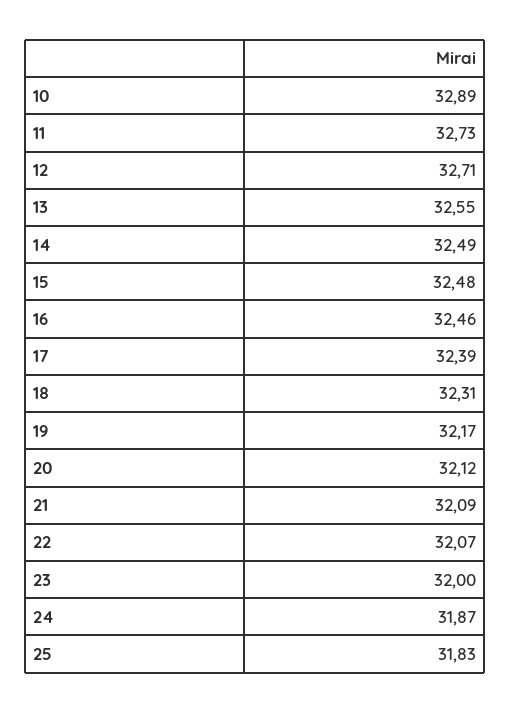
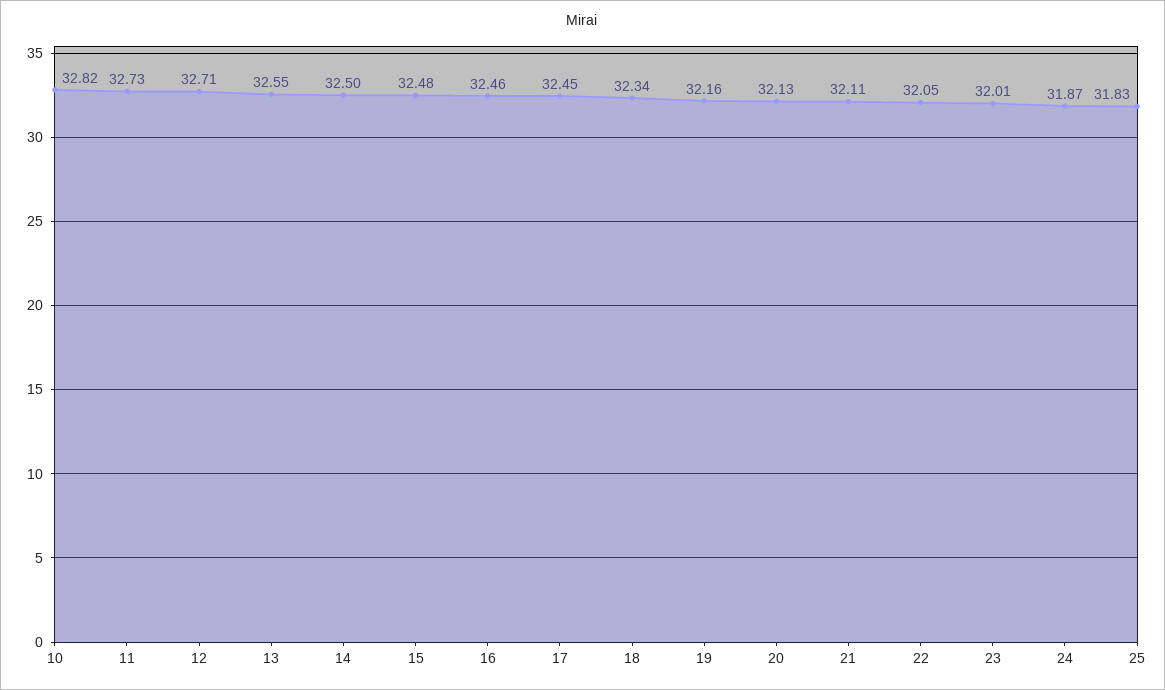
  {
-   "10": 32.89,
+   "10": 32.82,
    "11": 32.73,
    "12": 32.71,
    "13": 32.55,
-   "14": 32.49,
+   "14": 32.5,
    "15": 32.48,
    "16": 32.46,
-   "17": 32.39,
+   "17": 32.45,
-   "18": 32.31,
+   "18": 32.34,
-   "19": 32.17,
+   "19": 32.16,
-   "20": 32.12,
+   "20": 32.13,
-   "21": 32.09,
+   "21": 32.11,
-   "22": 32.07,
+   "22": 32.05,
-   "23": 32,
+   "23": 32.01,
    "24": 31.87,
    "25": 31.83
  }

